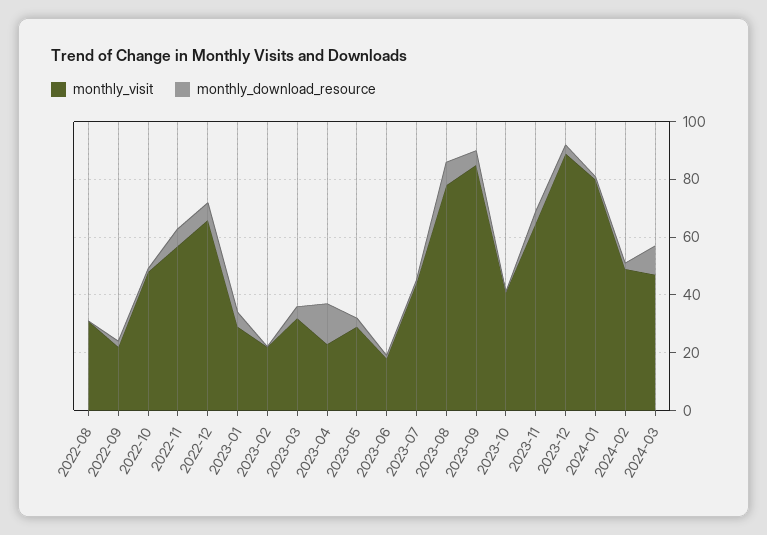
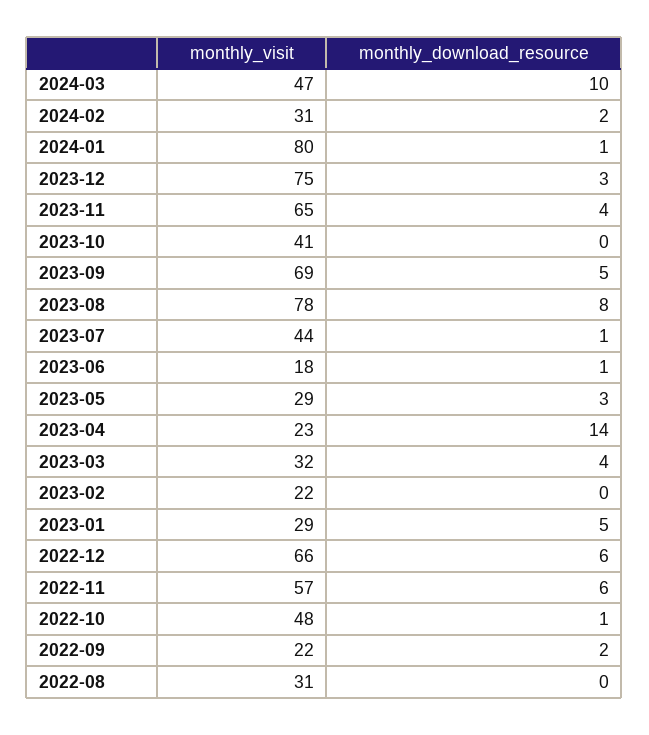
  {
    "monthly_visit": {
      "2022-08": 31,
      "2022-09": 22,
      "2022-10": 48,
      "2022-11": 57,
      "2022-12": 66,
      "2023-01": 29,
      "2023-02": 22,
      "2023-03": 32,
      "2023-04": 23,
      "2023-05": 29,
      "2023-06": 18,
      "2023-07": 44,
      "2023-08": 78,
-     "2023-09": 85,
+     "2023-09": 69,
      "2023-10": 41,
      "2023-11": 65,
-     "2023-12": 90,
+     "2023-12": 75,
      "2024-01": 80,
-     "2024-02": 50,
+     "2024-02": 31,
      "2024-03": 47
    },
    "monthly_download_resource": {
      "2022-08": 0,
      "2022-09": 2,
      "2022-10": 1,
      "2022-11": 6,
      "2022-12": 6,
      "2023-01": 5,
      "2023-02": 0,
      "2023-03": 4,
      "2023-04": 14,
      "2023-05": 3,
      "2023-06": 1,
      "2023-07": 1,
      "2023-08": 8,
      "2023-09": 5,
      "2023-10": 0,
      "2023-11": 4,
      "2023-12": 3,
      "2024-01": 1,
      "2024-02": 2,
      "2024-03": 10
    }
  }

